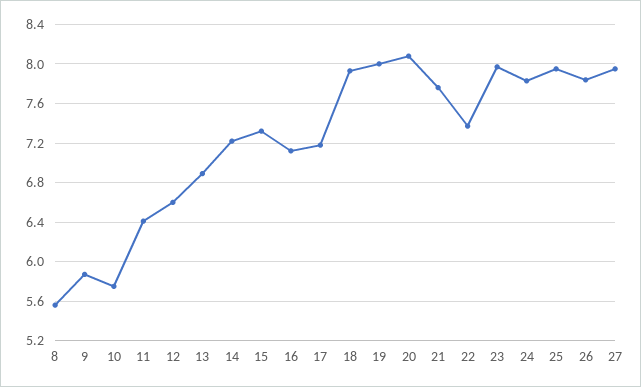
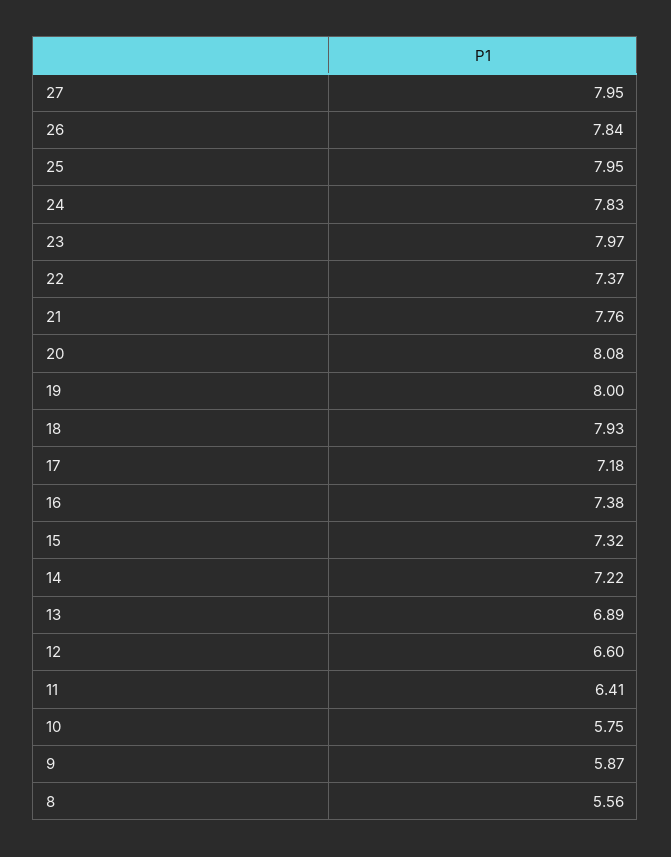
  {
    "8": 5.56,
    "9": 5.87,
    "10": 5.75,
    "11": 6.41,
    "12": 6.6,
    "13": 6.89,
    "14": 7.22,
    "15": 7.32,
-   "16": 7.1,
+   "16": 7.38,
    "17": 7.18,
    "18": 7.93,
    "19": 8,
    "20": 8.08,
    "21": 7.76,
    "22": 7.37,
    "23": 7.97,
    "24": 7.83,
    "25": 7.95,
    "26": 7.84,
    "27": 7.95
  }

